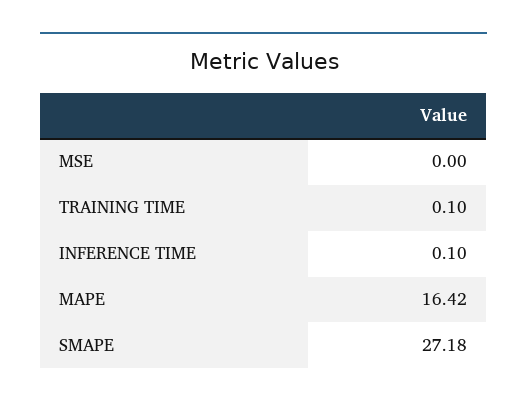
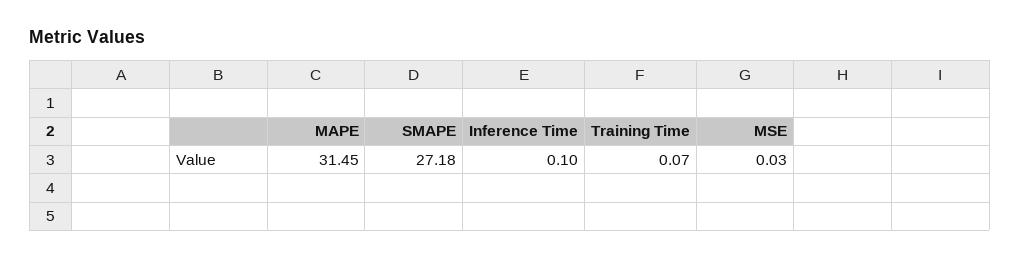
  {
-   "MSE": 0,
+   "MSE": 0.03,
-   "TRAINING TIME": 0.1,
+   "TRAINING TIME": 0.07,
    "INFERENCE TIME": 0.1,
-   "MAPE": 16.42,
+   "MAPE": 31.45,
    "SMAPE": 27.18
  }

